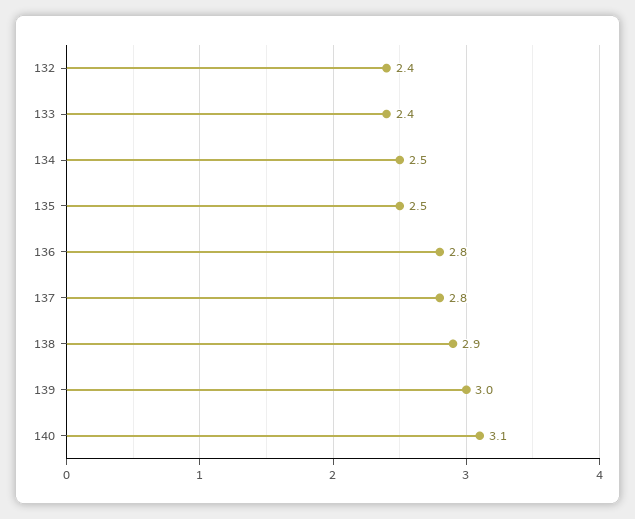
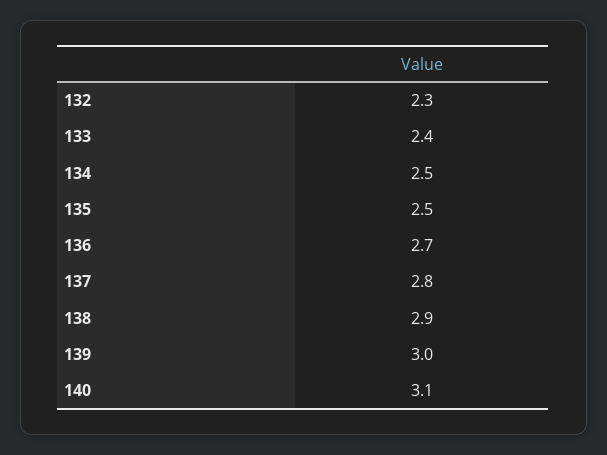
  {
-   "132": 2.4,
+   "132": 2.3,
    "133": 2.4,
    "134": 2.5,
    "135": 2.5,
-   "136": 2.8,
+   "136": 2.7,
    "137": 2.8,
    "138": 2.9,
    "139": 3,
    "140": 3.1
  }

